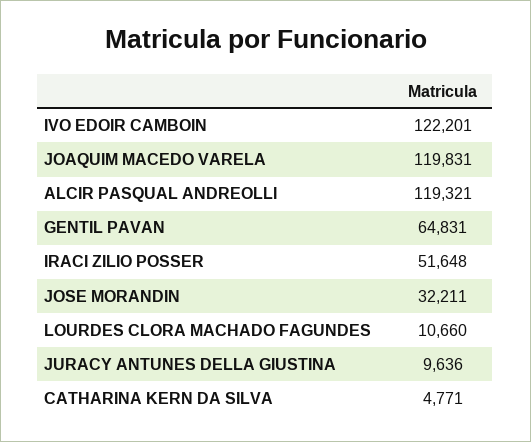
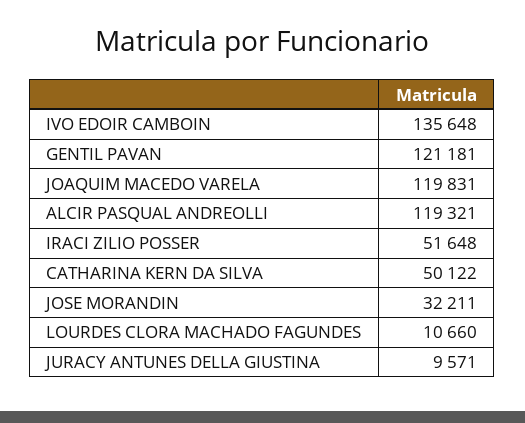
  {
-   "IVO EDOIR CAMBOIN": 122201,
+   "IVO EDOIR CAMBOIN": 135648,
    "JOAQUIM MACEDO VARELA": 119831,
    "ALCIR PASQUAL ANDREOLLI": 119321,
-   "GENTIL PAVAN": 64831,
+   "GENTIL PAVAN": 121181,
    "IRACI ZILIO POSSER": 51648,
    "JOSE MORANDIN": 32211,
    "LOURDES CLORA MACHADO FAGUNDES": 10660,
-   "JURACY ANTUNES DELLA GIUSTINA": 9636,
+   "JURACY ANTUNES DELLA GIUSTINA": 9571,
-   "CATHARINA KERN DA SILVA": 4771
+   "CATHARINA KERN DA SILVA": 50122
  }

